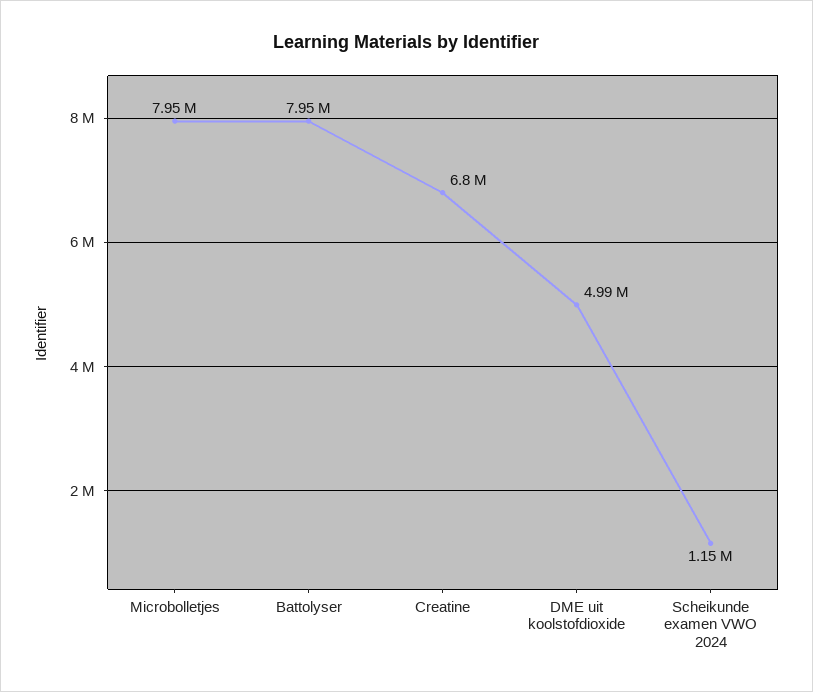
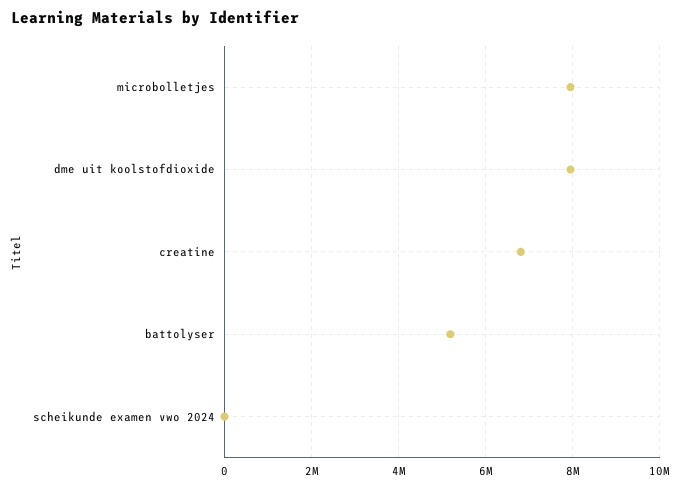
  {
    "Microbolletjes": 7950000,
-   "Battolyser": 7950000,
+   "Battolyser": 5200000,
    "Creatine": 6800000,
-   "DME uit koolstofdioxide": 4990000,
+   "DME uit koolstofdioxide": 8000000,
-   "Scheikunde examen VWO 2024": 1150000
+   "Scheikunde examen VWO 2024": 0
  }

